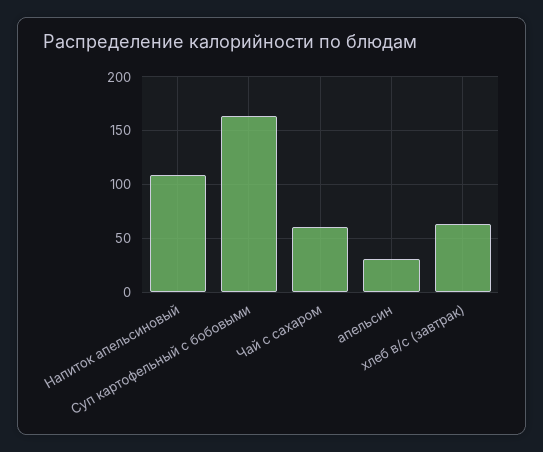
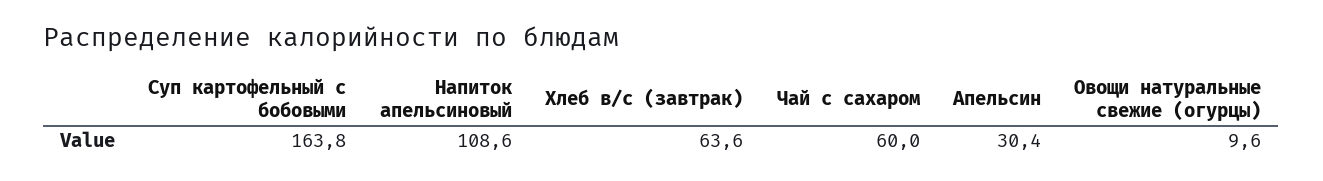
  {
    "Напиток апельсиновый": 108.6,
    "Суп картофельный с бобовыми": 163.8,
    "Чай с сахаром": 60,
    "апельсин": 30.4,
-   "хлеб в/с (завтрак)": 63.6
+   "хлеб в/с (завтрак)": 63.6,
+   "Овощи натуральные свежие (огурцы)": 9.6
  }

